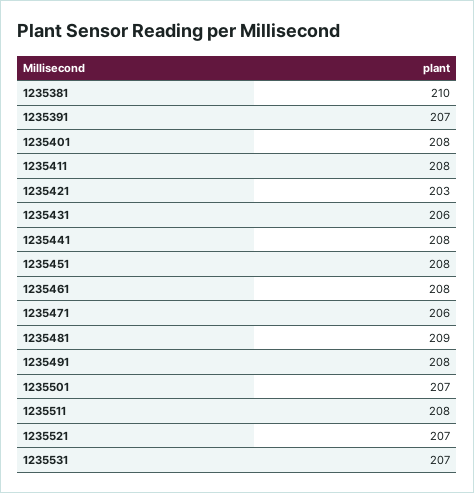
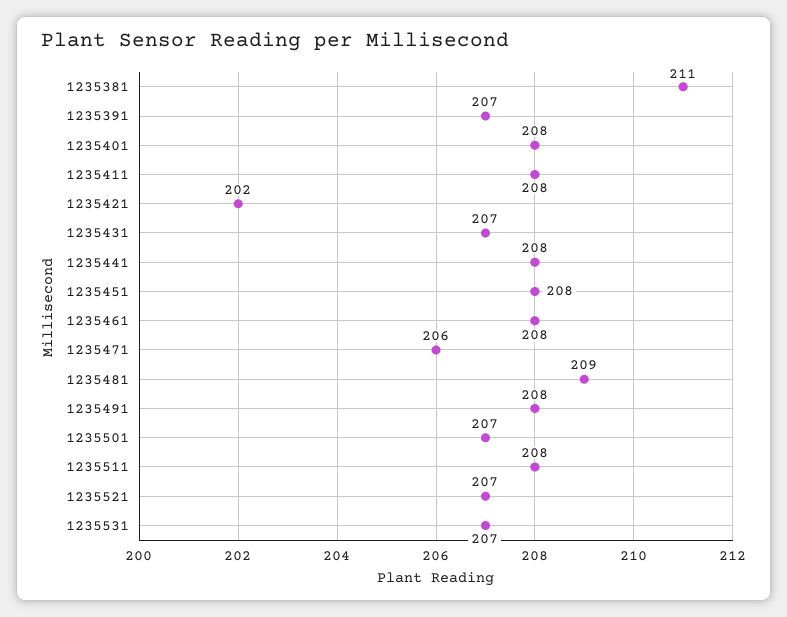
  {
-   "1235381": 210,
+   "1235381": 211,
    "1235391": 207,
    "1235401": 208,
    "1235411": 208,
-   "1235421": 203,
+   "1235421": 202,
-   "1235431": 206,
+   "1235431": 207,
    "1235441": 208,
    "1235451": 208,
    "1235461": 208,
    "1235471": 206,
    "1235481": 209,
    "1235491": 208,
    "1235501": 207,
    "1235511": 208,
    "1235521": 207,
    "1235531": 207
  }

